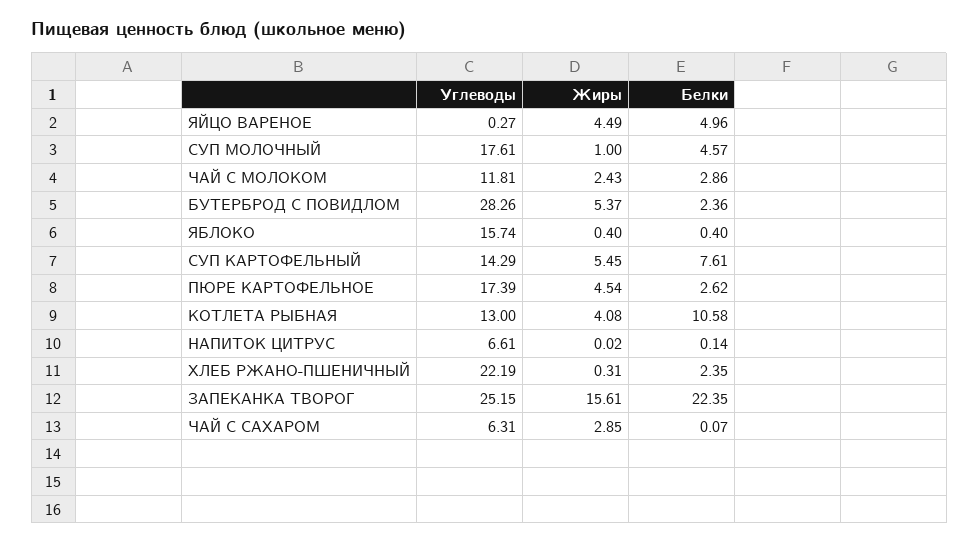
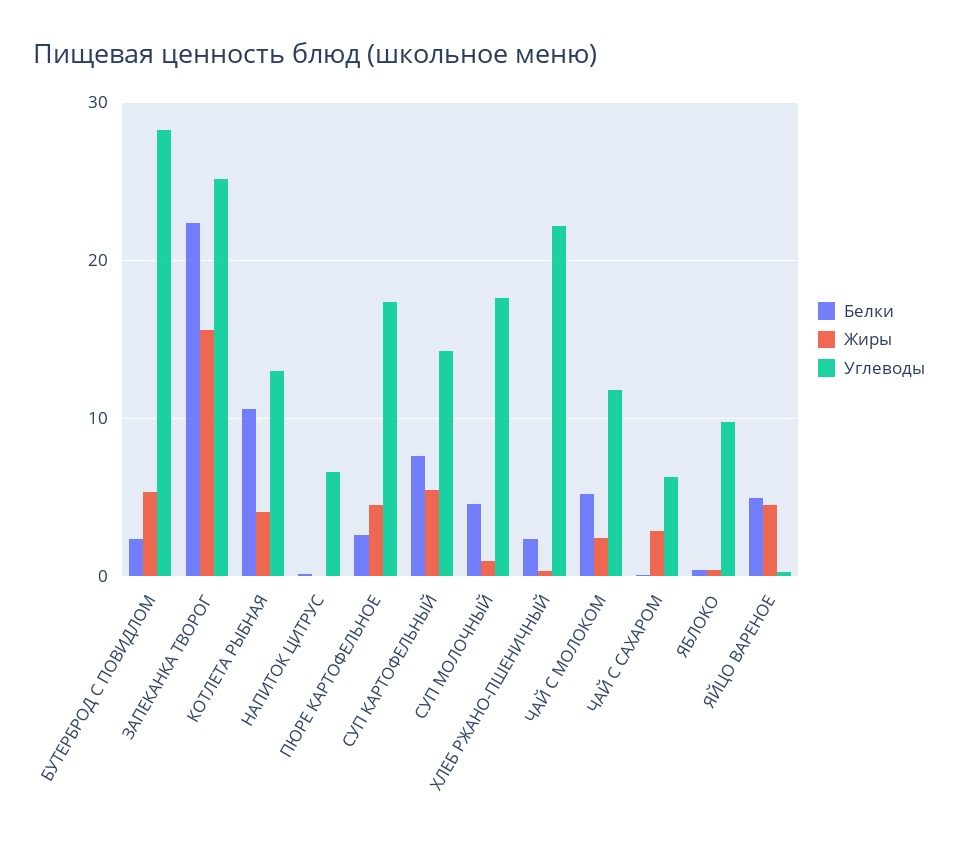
  {
    "Углеводы": {
      "ЯЙЦО ВАРЕНОЕ": 0.27,
      "СУП МОЛОЧНЫЙ": 17.61,
      "ЧАЙ С МОЛОКОМ": 11.81,
      "БУТЕРБРОД С ПОВИДЛОМ": 28.26,
-     "ЯБЛОКО": 15.74,
+     "ЯБЛОКО": 10,
      "СУП КАРТОФЕЛЬНЫЙ": 14.29,
      "ПЮРЕ КАРТОФЕЛЬНОЕ": 17.39,
      "КОТЛЕТА РЫБНАЯ": 13,
      "НАПИТОК ЦИТРУС": 6.61,
      "ХЛЕБ РЖАНО-ПШЕНИЧНЫЙ": 22.19,
      "ЗАПЕКАНКА ТВОРОГ": 25.15,
      "ЧАЙ С САХАРОМ": 6.31
    },
    "Жиры": {
      "ЯЙЦО ВАРЕНОЕ": 4.49,
      "СУП МОЛОЧНЫЙ": 1,
      "ЧАЙ С МОЛОКОМ": 2.43,
      "БУТЕРБРОД С ПОВИДЛОМ": 5.37,
      "ЯБЛОКО": 0.4,
      "СУП КАРТОФЕЛЬНЫЙ": 5.45,
      "ПЮРЕ КАРТОФЕЛЬНОЕ": 4.54,
      "КОТЛЕТА РЫБНАЯ": 4.08,
      "НАПИТОК ЦИТРУС": 0.02,
      "ХЛЕБ РЖАНО-ПШЕНИЧНЫЙ": 0.31,
      "ЗАПЕКАНКА ТВОРОГ": 15.61,
      "ЧАЙ С САХАРОМ": 2.85
    },
    "Белки": {
      "ЯЙЦО ВАРЕНОЕ": 4.96,
      "СУП МОЛОЧНЫЙ": 4.57,
-     "ЧАЙ С МОЛОКОМ": 2.86,
+     "ЧАЙ С МОЛОКОМ": 5,
      "БУТЕРБРОД С ПОВИДЛОМ": 2.36,
      "ЯБЛОКО": 0.4,
      "СУП КАРТОФЕЛЬНЫЙ": 7.61,
      "ПЮРЕ КАРТОФЕЛЬНОЕ": 2.62,
      "КОТЛЕТА РЫБНАЯ": 10.58,
      "НАПИТОК ЦИТРУС": 0.14,
      "ХЛЕБ РЖАНО-ПШЕНИЧНЫЙ": 2.35,
      "ЗАПЕКАНКА ТВОРОГ": 22.35,
      "ЧАЙ С САХАРОМ": 0.07
    }
  }

